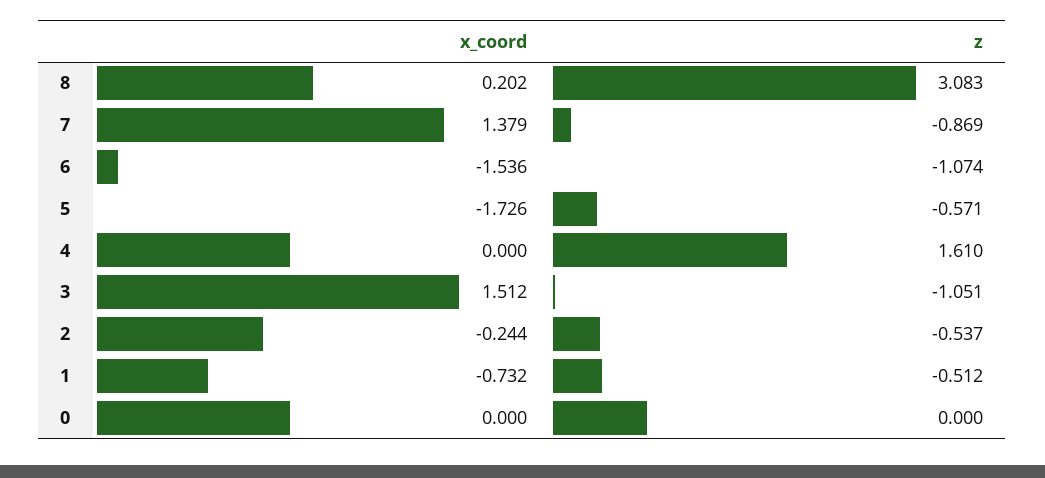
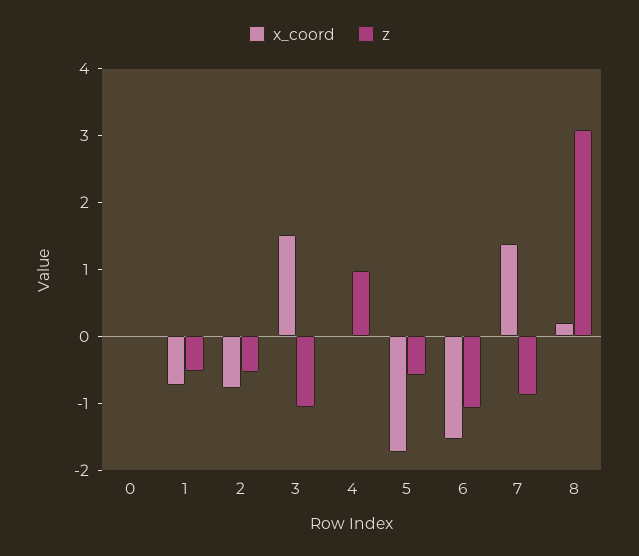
  {
    "x_coord": {
      "8": 0.202,
      "7": 1.379,
      "6": -1.536,
      "5": -1.726,
      "4": 0,
      "3": 1.512,
-     "2": -0.244,
+     "2": -0.8,
      "1": -0.732,
      "0": 0
    },
    "z": {
      "8": 3.083,
      "7": -0.869,
      "6": -1.074,
      "5": -0.571,
-     "4": 1.61,
+     "4": 1,
      "3": -1.051,
      "2": -0.537,
      "1": -0.512,
      "0": 0
    }
  }

